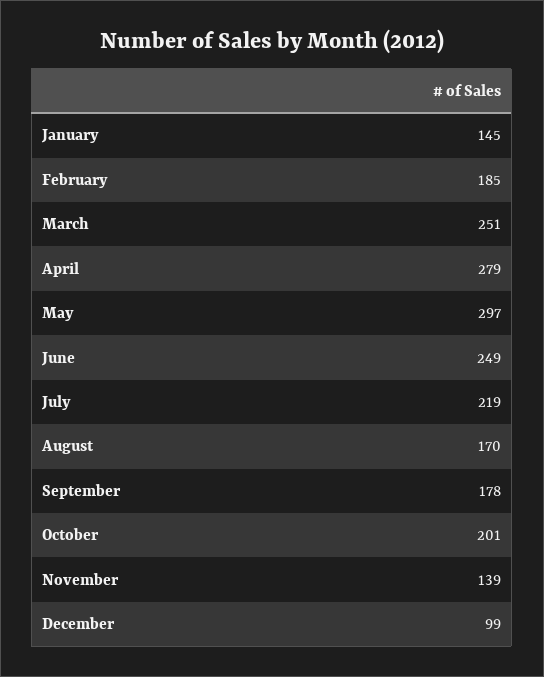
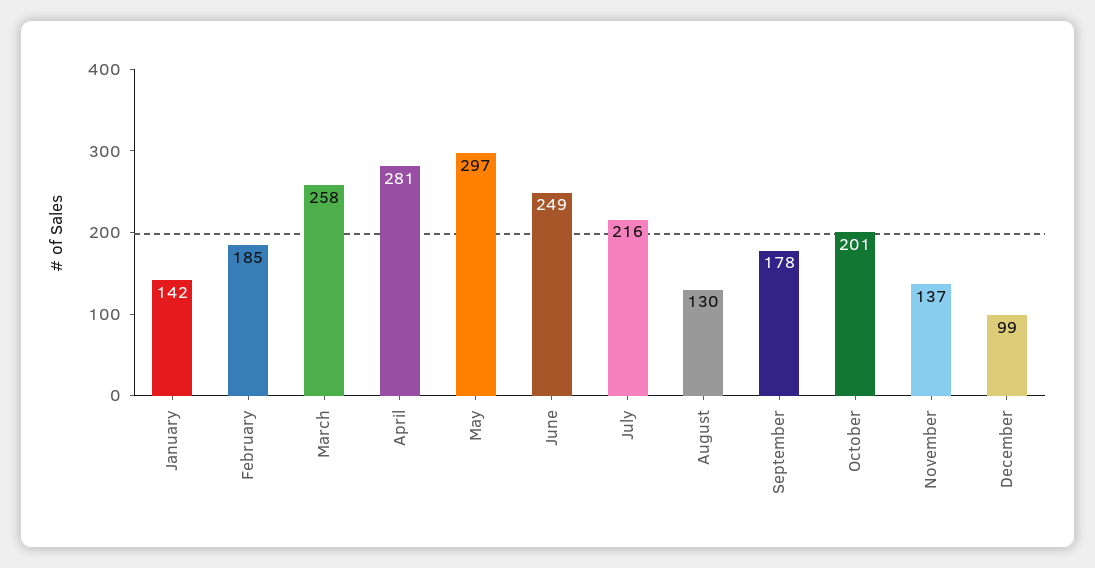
  {
-   "January": 145,
+   "January": 142,
    "February": 185,
-   "March": 251,
+   "March": 258,
-   "April": 279,
+   "April": 281,
    "May": 297,
    "June": 249,
-   "July": 219,
+   "July": 216,
-   "August": 170,
+   "August": 130,
    "September": 178,
    "October": 201,
-   "November": 139,
+   "November": 137,
    "December": 99
  }

